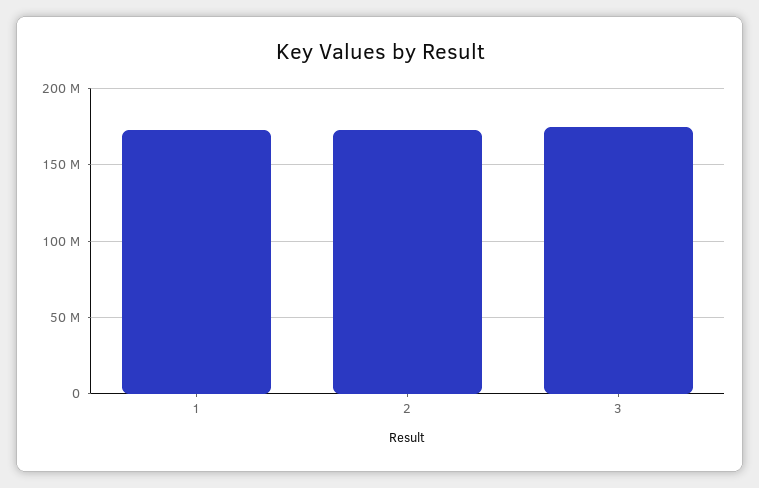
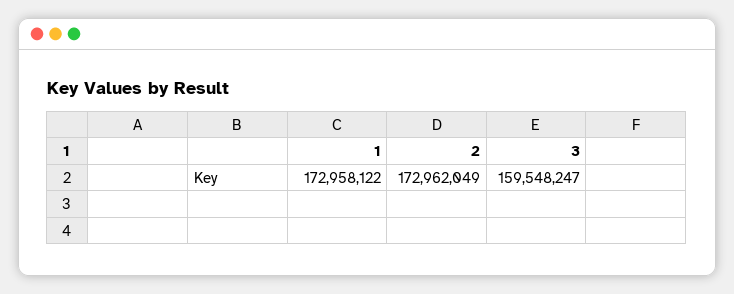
  {
    "1": 172958122,
    "2": 172962049,
-   "3": 175000000
+   "3": 159548247
  }

